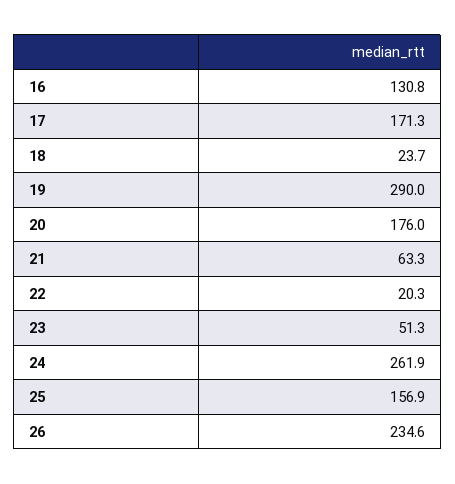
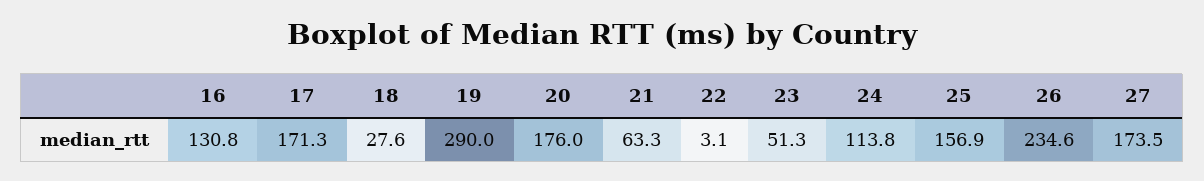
  {
    "16": 130.8,
    "17": 171.3,
-   "18": 23.7,
+   "18": 27.6,
    "19": 290,
    "20": 176,
    "21": 63.3,
-   "22": 20.3,
+   "22": 3.1,
    "23": 51.3,
-   "24": 261.9,
+   "24": 113.8,
    "25": 156.9,
-   "26": 234.6
+   "26": 234.6,
+   "27": 173.5
  }

